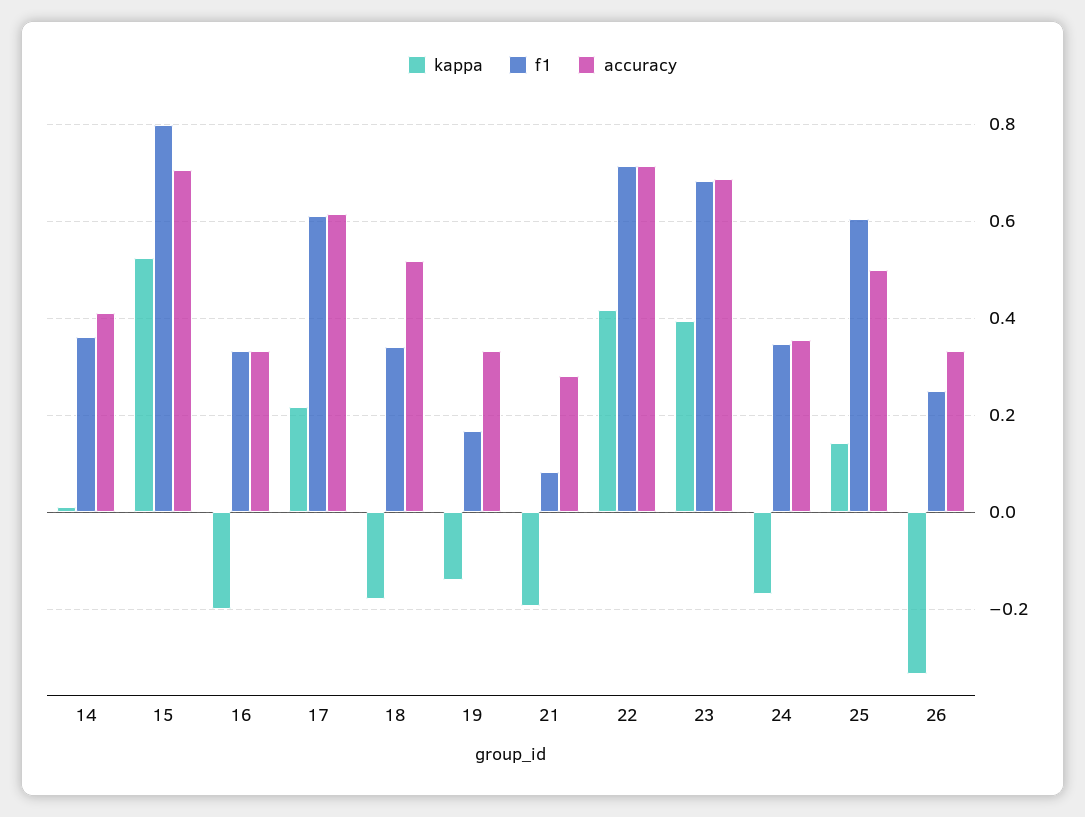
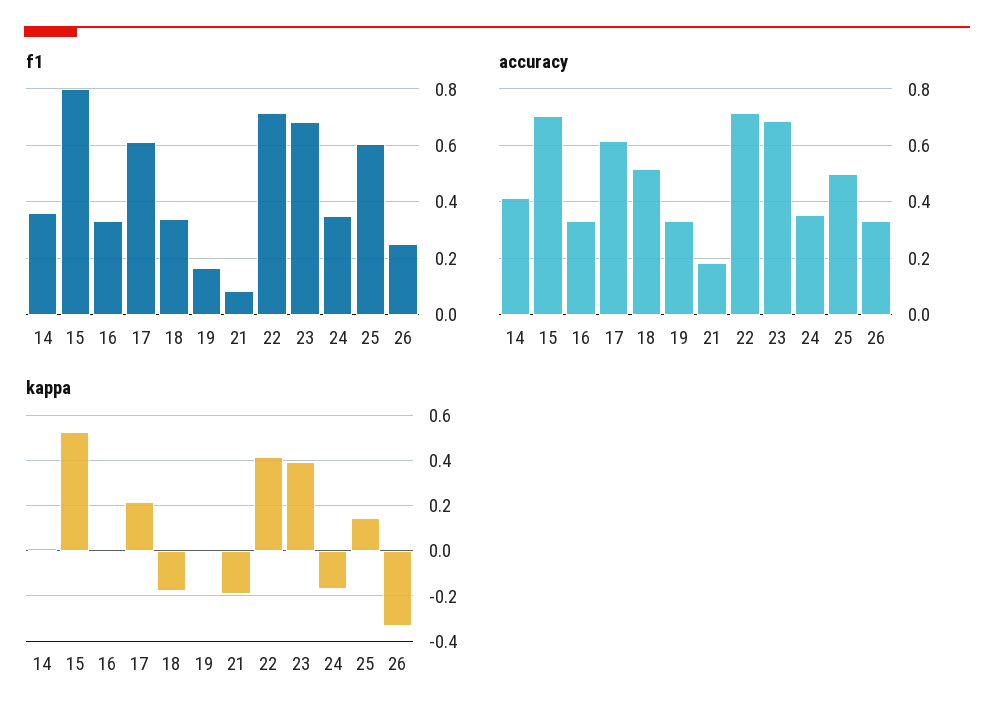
  {
    "kappa": {
      "14": 0.02,
      "15": 0.52,
-     "16": -0.2,
+     "16": 0,
      "17": 0.22,
      "18": -0.18,
-     "19": -0.14,
+     "19": 0,
      "21": -0.2,
      "22": 0.42,
      "23": 0.4,
      "24": -0.16,
      "25": 0.14,
      "26": -0.34
    },
    "f1": {
      "14": 0.36,
      "15": 0.8,
      "16": 0.34,
      "17": 0.62,
      "18": 0.34,
      "19": 0.16,
      "21": 0.08,
      "22": 0.72,
      "23": 0.68,
      "24": 0.34,
      "25": 0.6,
      "26": 0.26
    },
    "accuracy": {
      "14": 0.42,
      "15": 0.7,
      "16": 0.34,
      "17": 0.62,
      "18": 0.52,
      "19": 0.34,
-     "21": 0.28,
+     "21": 0.175,
      "22": 0.72,
      "23": 0.68,
      "24": 0.36,
      "25": 0.5,
      "26": 0.34
    }
  }

